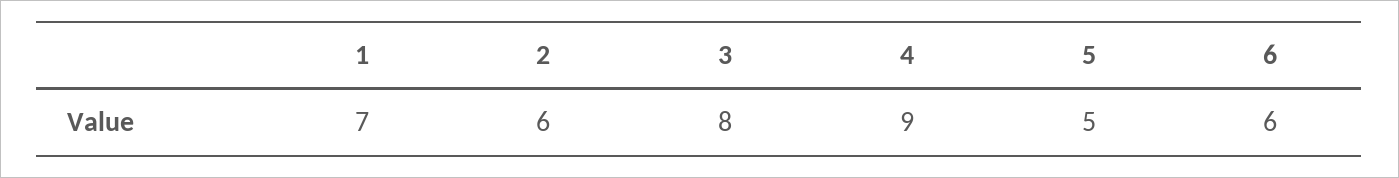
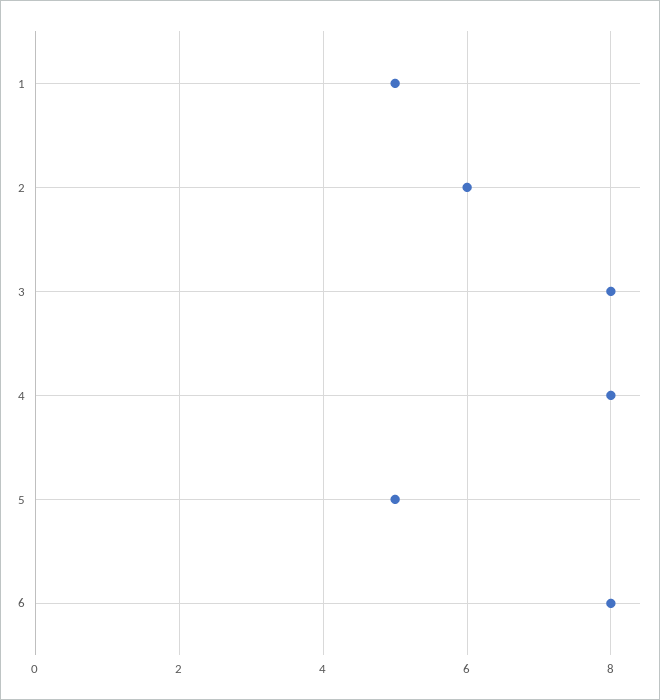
  {
-   "1": 7,
+   "1": 5,
    "2": 6,
    "3": 8,
-   "4": 9,
+   "4": 8,
    "5": 5,
-   "6": 6
+   "6": 8
  }

